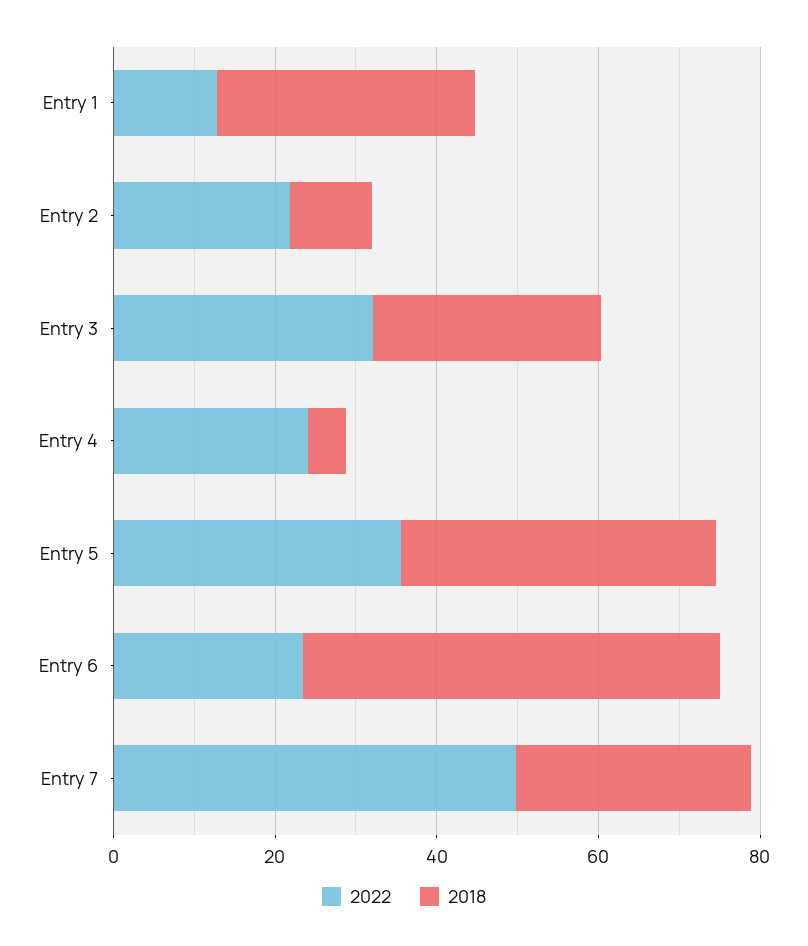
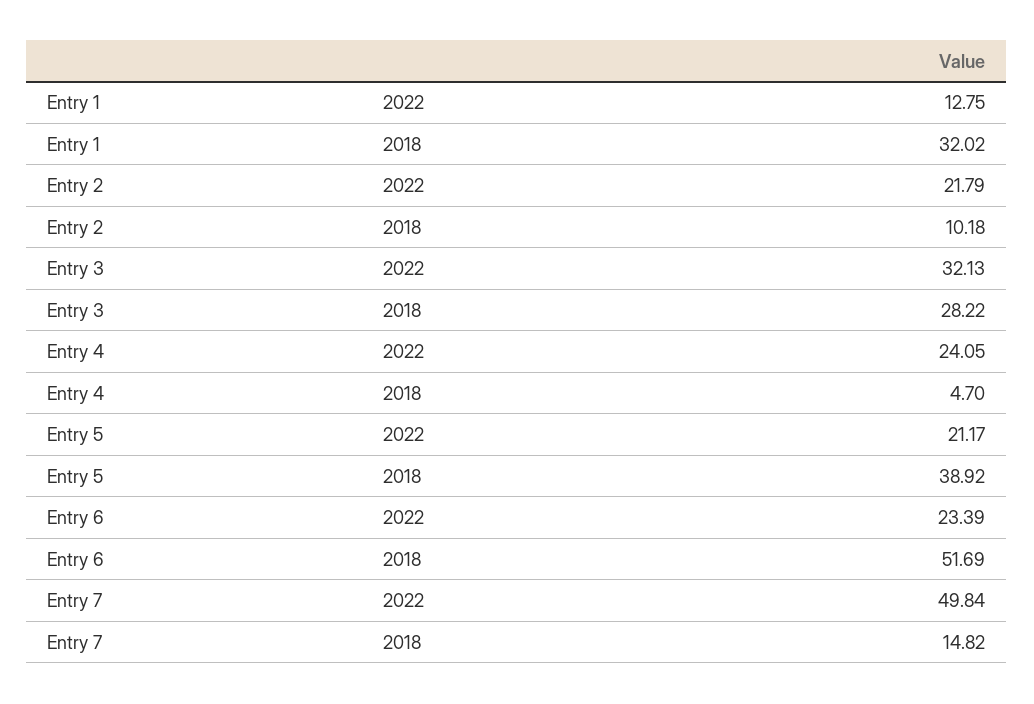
  {
    "2022": {
      "Entry 1": 12.75,
      "Entry 2": 21.79,
      "Entry 3": 32.13,
      "Entry 4": 24.05,
-     "Entry 5": 35,
+     "Entry 5": 21.17,
      "Entry 6": 23.39,
      "Entry 7": 49.84
    },
    "2018": {
      "Entry 1": 32.02,
      "Entry 2": 10.18,
      "Entry 3": 28.22,
      "Entry 4": 4.7,
      "Entry 5": 38.92,
      "Entry 6": 51.69,
-     "Entry 7": 30
+     "Entry 7": 14.82
    }
  }

